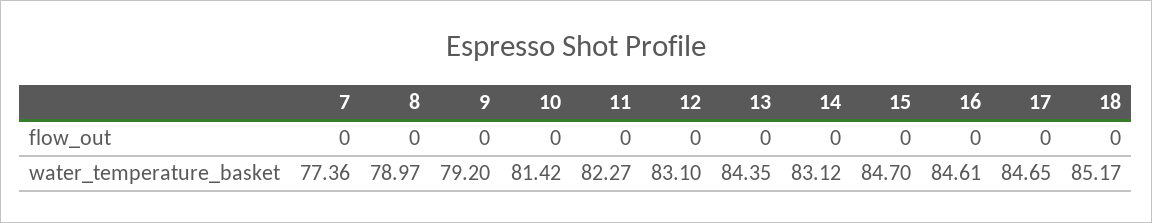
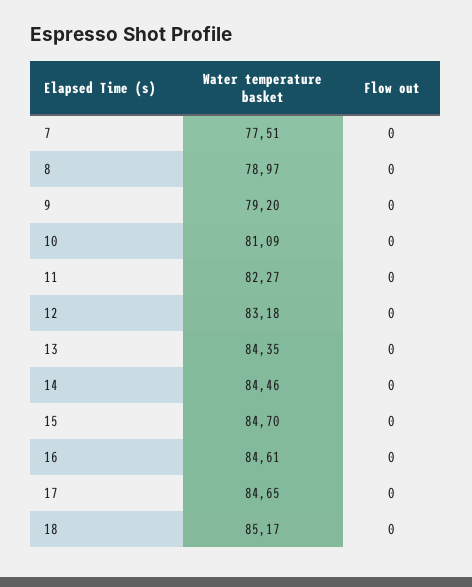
  {
    "7": {
      "flow_out": 0,
-     "water_temperature_basket": 77.36
+     "water_temperature_basket": 77.51
    },
    "8": {
      "flow_out": 0,
      "water_temperature_basket": 78.97
    },
    "9": {
      "flow_out": 0,
      "water_temperature_basket": 79.2
    },
    "10": {
      "flow_out": 0,
-     "water_temperature_basket": 81.42
+     "water_temperature_basket": 81.09
    },
    "11": {
      "flow_out": 0,
      "water_temperature_basket": 82.27
    },
    "12": {
      "flow_out": 0,
-     "water_temperature_basket": 83.1
+     "water_temperature_basket": 83.18
    },
    "13": {
      "flow_out": 0,
      "water_temperature_basket": 84.35
    },
    "14": {
      "flow_out": 0,
-     "water_temperature_basket": 83.12
+     "water_temperature_basket": 84.46
    },
    "15": {
      "flow_out": 0,
      "water_temperature_basket": 84.7
    },
    "16": {
      "flow_out": 0,
      "water_temperature_basket": 84.61
    },
    "17": {
      "flow_out": 0,
      "water_temperature_basket": 84.65
    },
    "18": {
      "flow_out": 0,
      "water_temperature_basket": 85.17
    }
  }

